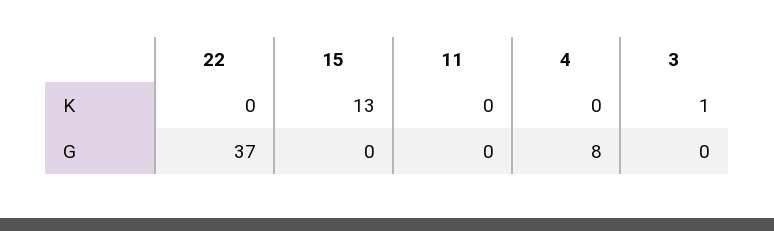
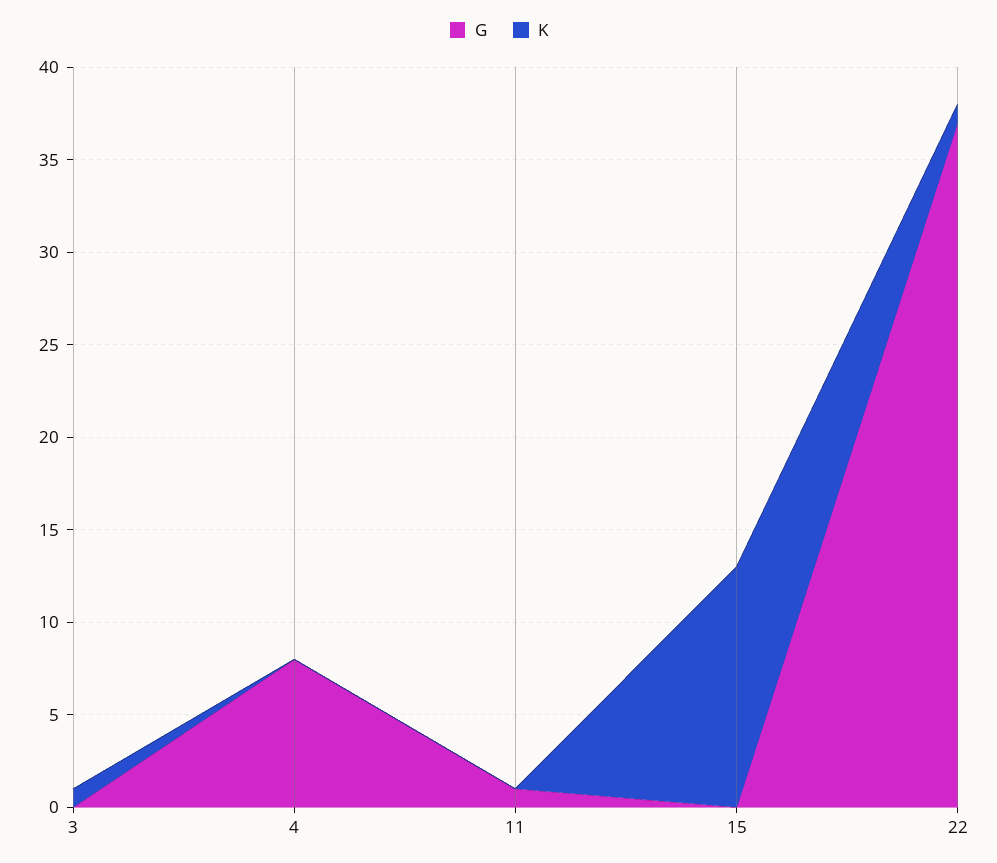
  {
    "K": {
-     "22": 0,
+     "22": 1,
      "15": 13,
      "11": 0,
      "4": 0,
      "3": 1
    },
    "G": {
      "22": 37,
      "15": 0,
-     "11": 0,
+     "11": 1,
      "4": 8,
      "3": 0
    }
  }

